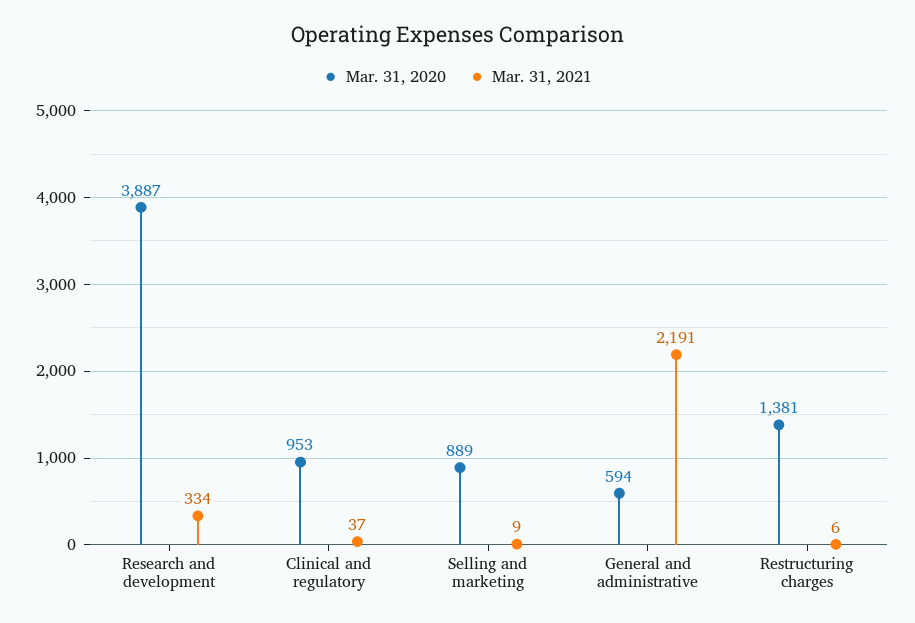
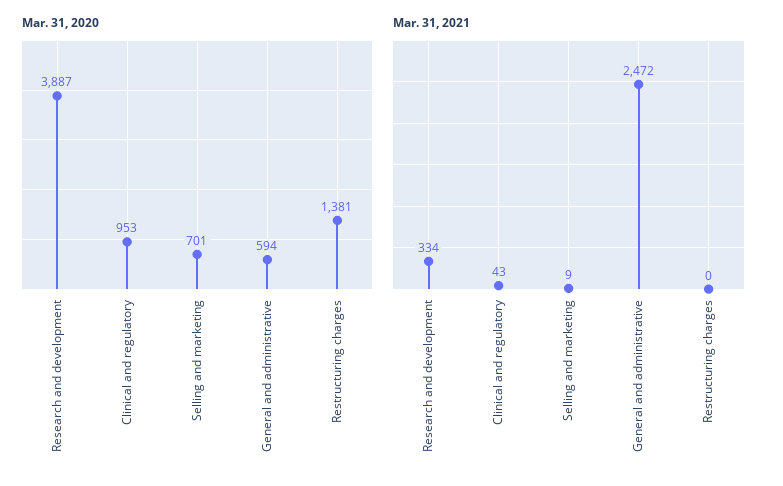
  {
    "Mar. 31, 2020": {
      "Research and development": 3887,
      "Clinical and regulatory": 953,
-     "Selling and marketing": 889,
+     "Selling and marketing": 701,
      "General and administrative": 594,
      "Restructuring charges": 1381
    },
    "Mar. 31, 2021": {
      "Research and development": 334,
-     "Clinical and regulatory": 37,
+     "Clinical and regulatory": 43,
      "Selling and marketing": 9,
-     "General and administrative": 2191,
+     "General and administrative": 2472,
-     "Restructuring charges": 6
+     "Restructuring charges": 0
    }
  }

